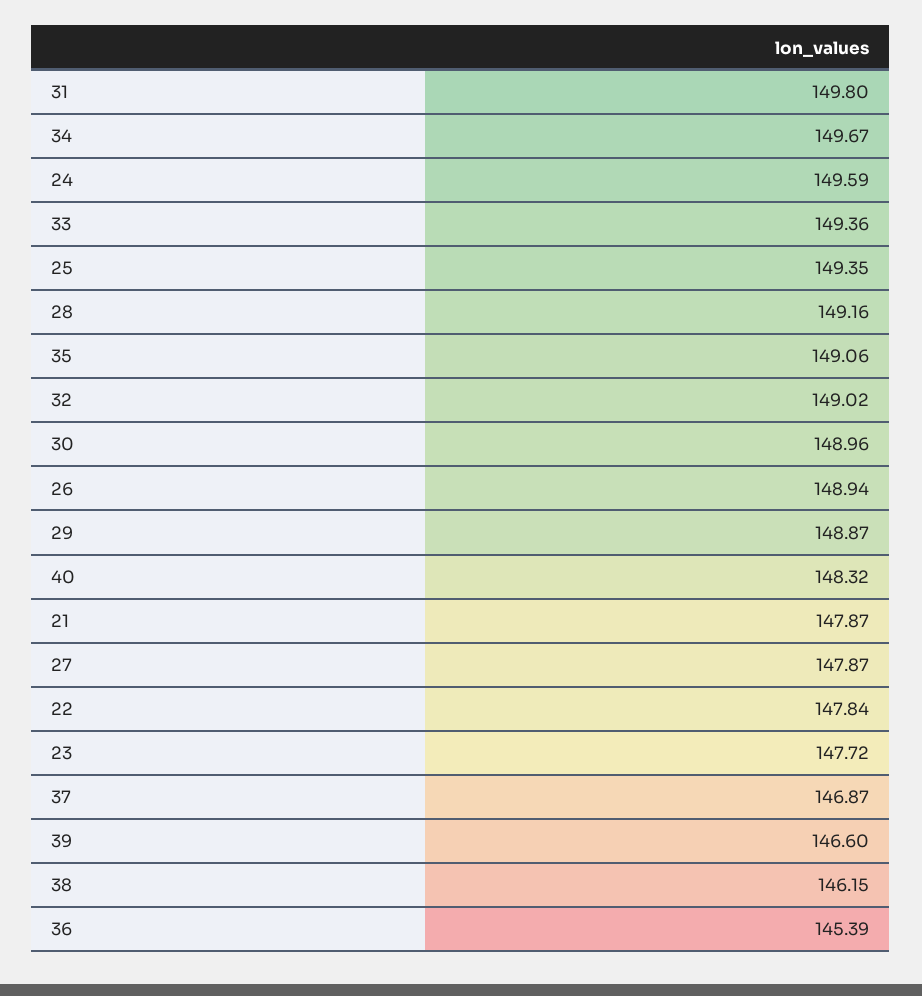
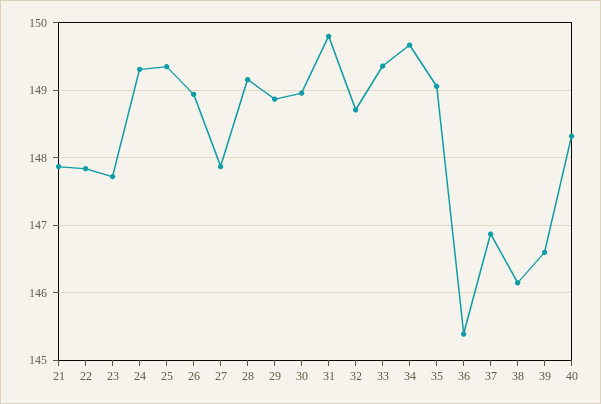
  {
    "31": 149.8,
    "34": 149.67,
-   "24": 149.59,
+   "24": 149.3,
    "33": 149.36,
    "25": 149.35,
    "28": 149.16,
    "35": 149.06,
-   "32": 149.02,
+   "32": 148.7,
    "30": 148.96,
    "26": 148.94,
    "29": 148.87,
    "40": 148.32,
    "21": 147.87,
    "27": 147.87,
    "22": 147.84,
    "23": 147.72,
    "37": 146.87,
    "39": 146.6,
    "38": 146.15,
    "36": 145.39
  }

